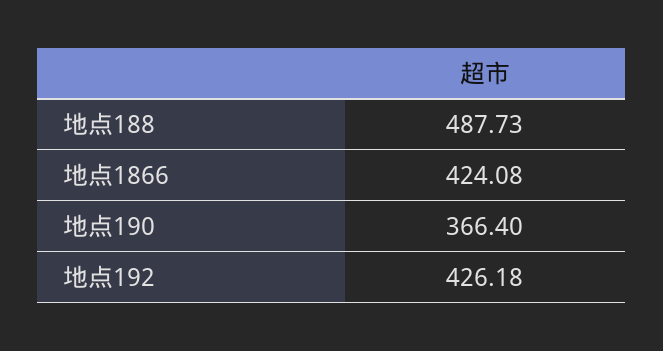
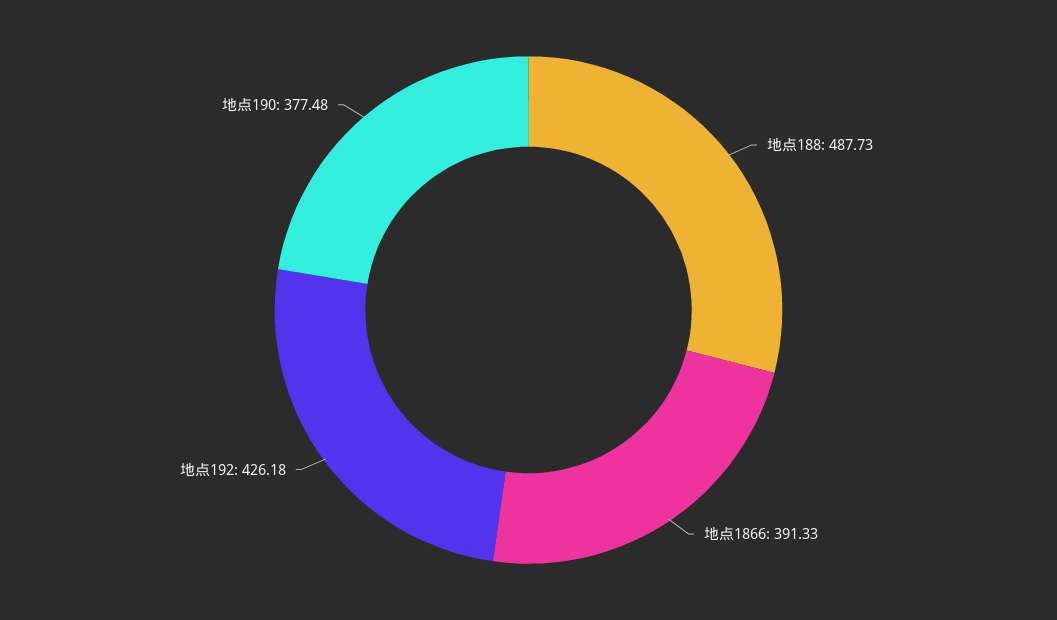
  {
    "地点188": 487.73,
-   "地点1866": 424.08,
+   "地点1866": 391.33,
-   "地点190": 366.4,
+   "地点190": 377.48,
    "地点192": 426.18
  }

